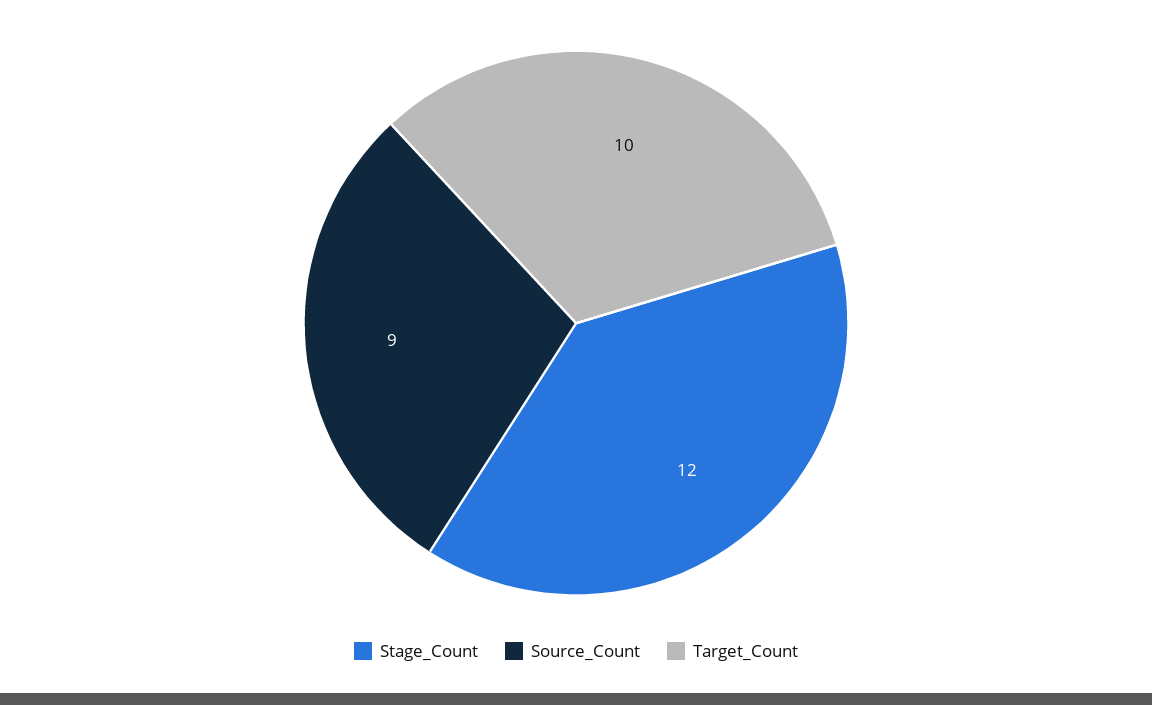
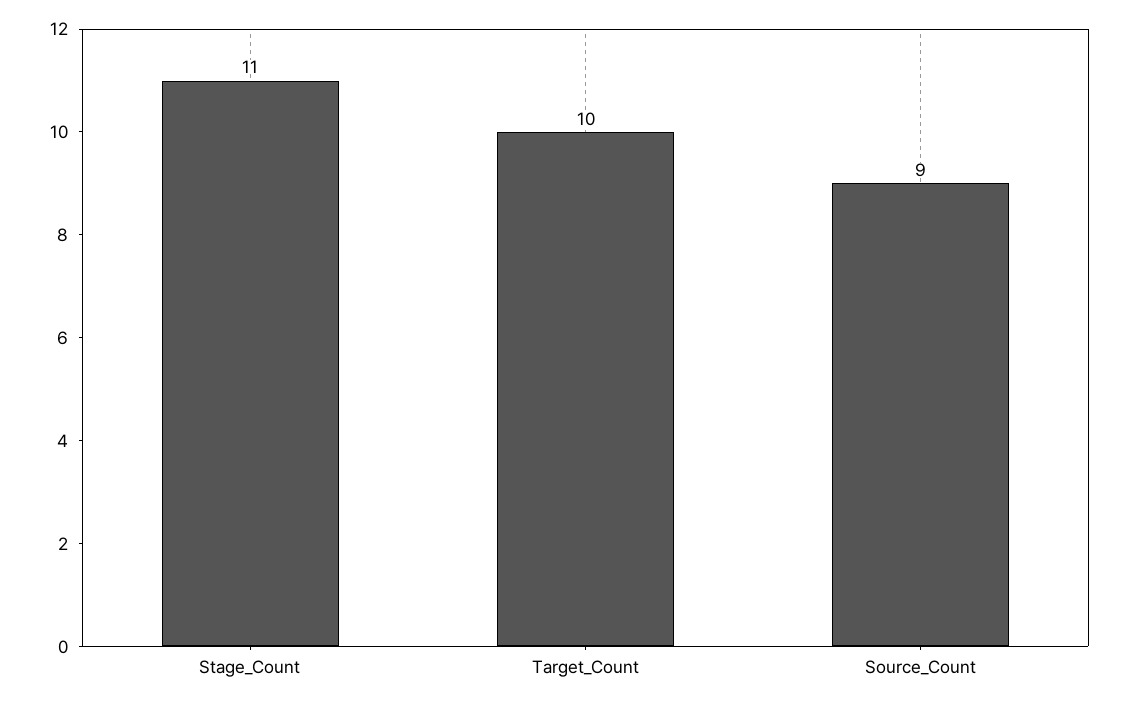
  {
-   "Stage_Count": 12,
+   "Stage_Count": 11,
    "Source_Count": 9,
    "Target_Count": 10
  }

